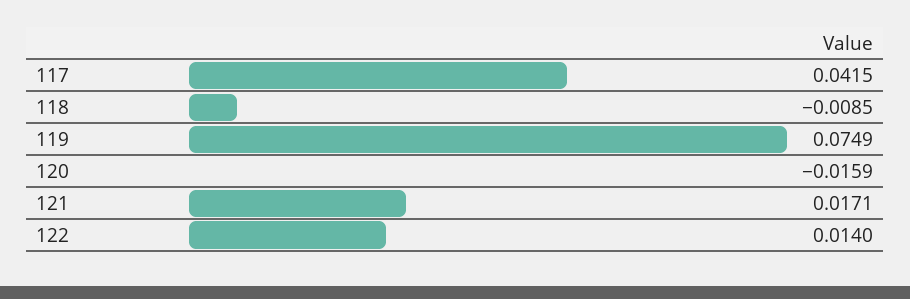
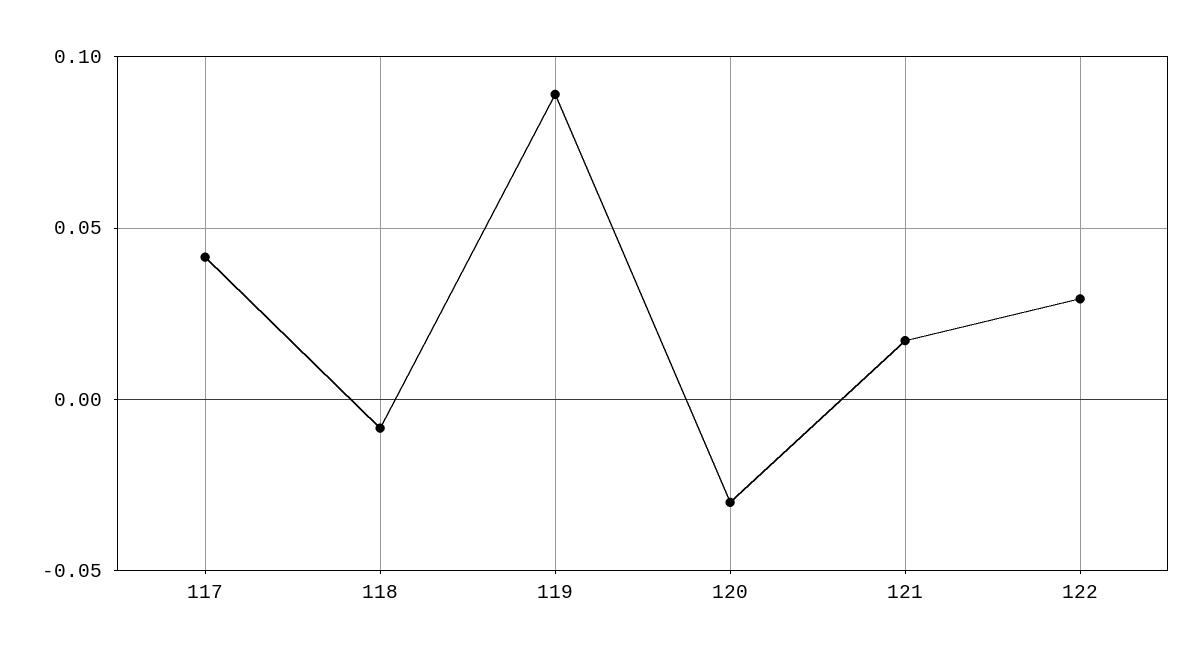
  {
    "117": 0.0415,
    "118": -0.0085,
-   "119": 0.0749,
+   "119": 0.09,
-   "120": -0.0159,
+   "120": -0.03,
    "121": 0.0171,
-   "122": 0.014
+   "122": 0.03
  }

